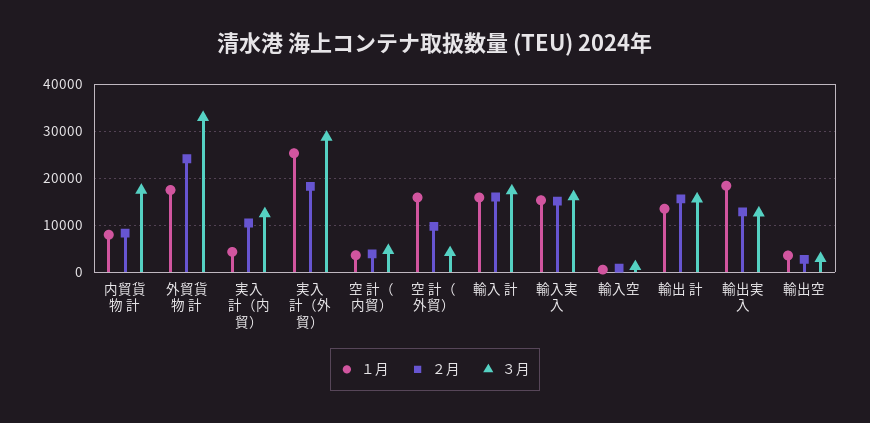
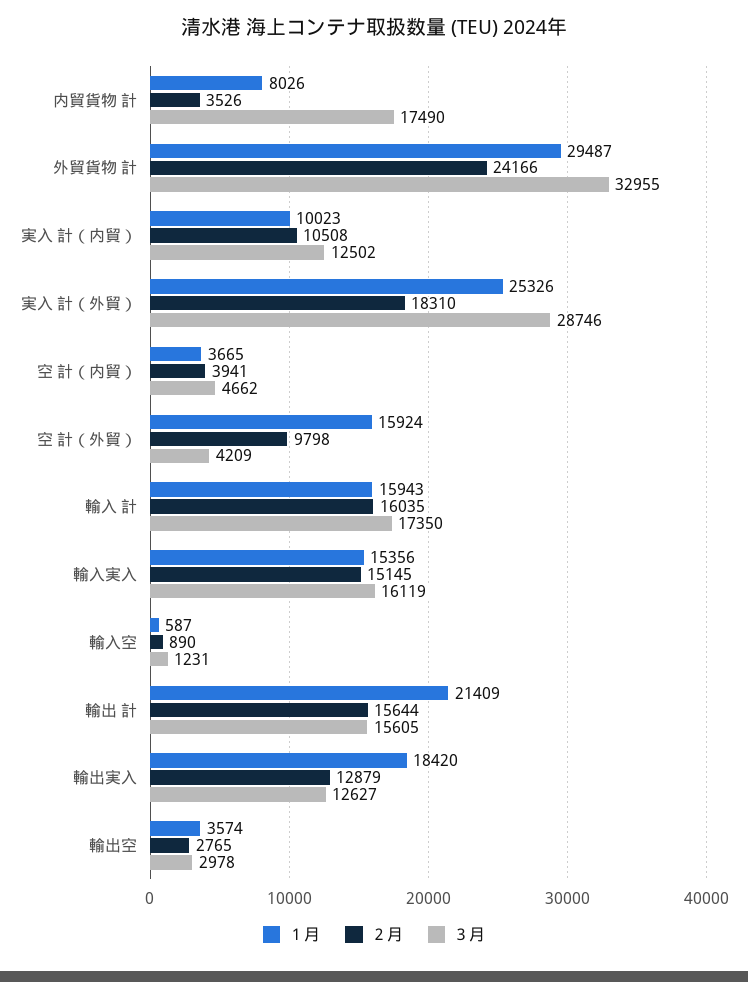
  {
    "１月": {
      "内貿貨物 計": 8026,
-     "外貿貨物 計": 18000,
+     "外貿貨物 計": 29487,
-     "実入 計（内貿）": 4000,
+     "実入 計（内貿）": 10023,
      "実入 計（外貿）": 25326,
      "空 計（内貿）": 3665,
      "空 計（外貿）": 15924,
      "輸入 計": 15943,
      "輸入実入": 15356,
      "輸入空": 587,
-     "輸出 計": 14000,
+     "輸出 計": 21409,
      "輸出実入": 18420,
      "輸出空": 3574
    },
    "２月": {
-     "内貿貨物 計": 8000,
+     "内貿貨物 計": 3526,
      "外貿貨物 計": 24166,
      "実入 計（内貿）": 10508,
      "実入 計（外貿）": 18310,
      "空 計（内貿）": 3941,
      "空 計（外貿）": 9798,
      "輸入 計": 16035,
      "輸入実入": 15145,
      "輸入空": 890,
      "輸出 計": 15644,
      "輸出実入": 12879,
      "輸出空": 2765
    },
    "３月": {
      "内貿貨物 計": 17490,
      "外貿貨物 計": 32955,
      "実入 計（内貿）": 12502,
      "実入 計（外貿）": 28746,
      "空 計（内貿）": 4662,
      "空 計（外貿）": 4209,
      "輸入 計": 17350,
      "輸入実入": 16119,
      "輸入空": 1231,
      "輸出 計": 15605,
      "輸出実入": 12627,
      "輸出空": 2978
    }
  }

